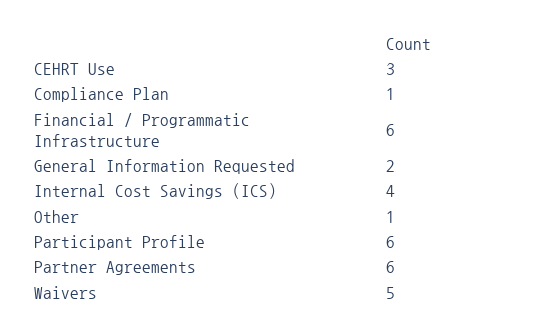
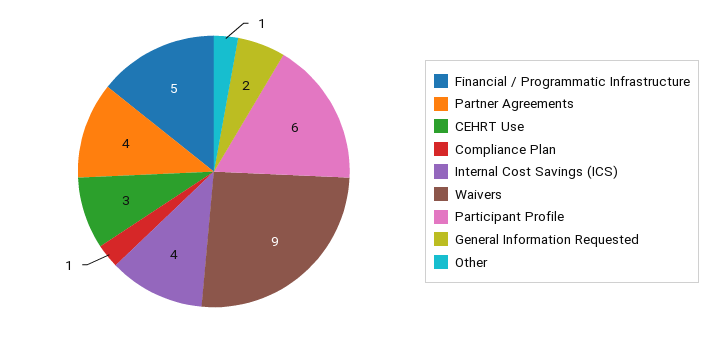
  {
    "CEHRT Use": 3,
    "Compliance Plan": 1,
-   "Financial / Programmatic Infrastructure": 6,
+   "Financial / Programmatic Infrastructure": 5,
    "General Information Requested": 2,
    "Internal Cost Savings (ICS)": 4,
    "Other": 1,
    "Participant Profile": 6,
-   "Partner Agreements": 6,
+   "Partner Agreements": 4,
-   "Waivers": 5
+   "Waivers": 9
  }

